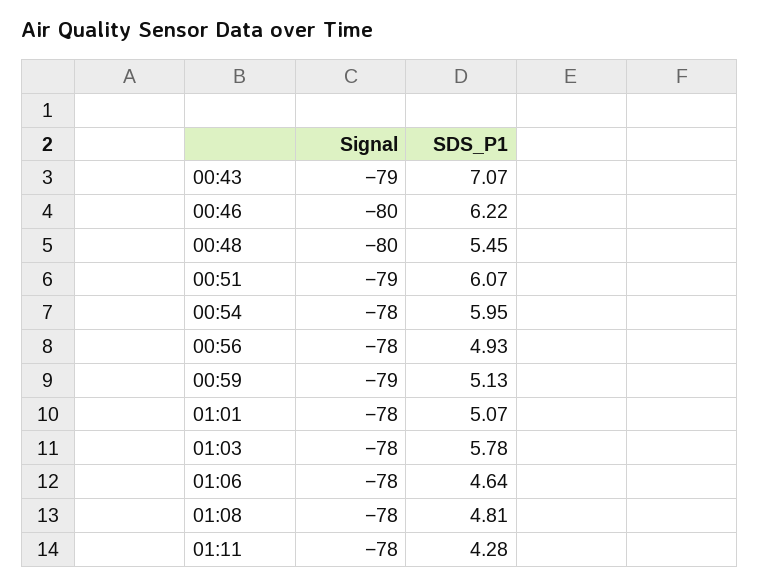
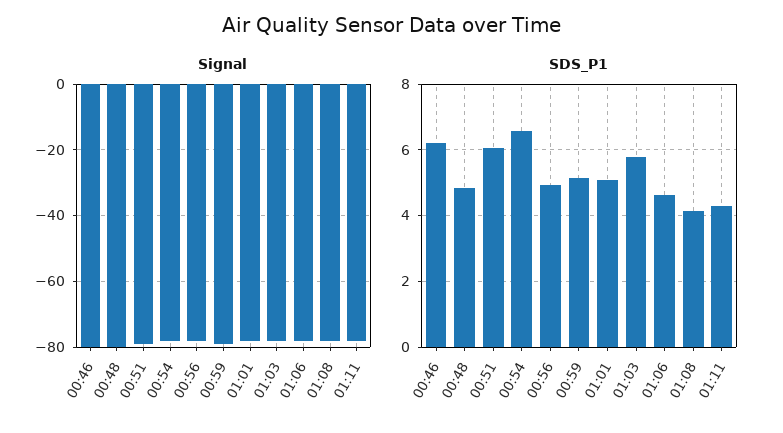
  {
    "Signal": {
-     "00:43": -79,
      "00:46": -80,
      "00:48": -80,
      "00:51": -79,
      "00:54": -78,
      "00:56": -78,
      "00:59": -79,
      "01:01": -78,
      "01:03": -78,
      "01:06": -78,
      "01:08": -78,
      "01:11": -78
    },
    "SDS_P1": {
-     "00:43": 7.07,
      "00:46": 6.22,
-     "00:48": 5.45,
+     "00:48": 4.8,
      "00:51": 6.07,
-     "00:54": 5.95,
+     "00:54": 6.6,
      "00:56": 4.93,
      "00:59": 5.13,
      "01:01": 5.07,
      "01:03": 5.78,
      "01:06": 4.64,
-     "01:08": 4.81,
+     "01:08": 4.2,
      "01:11": 4.28
    }
  }

